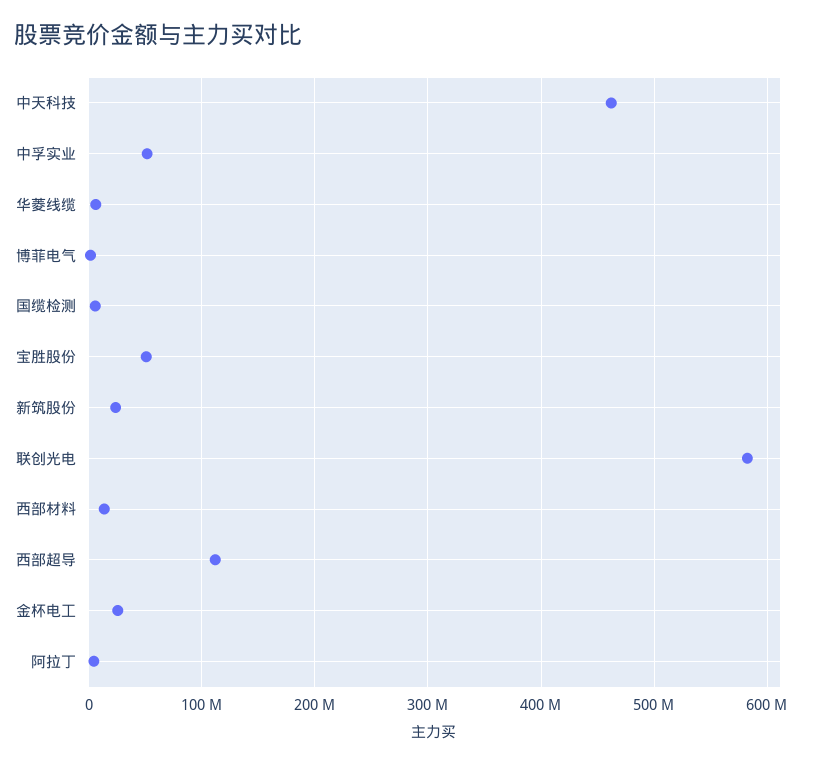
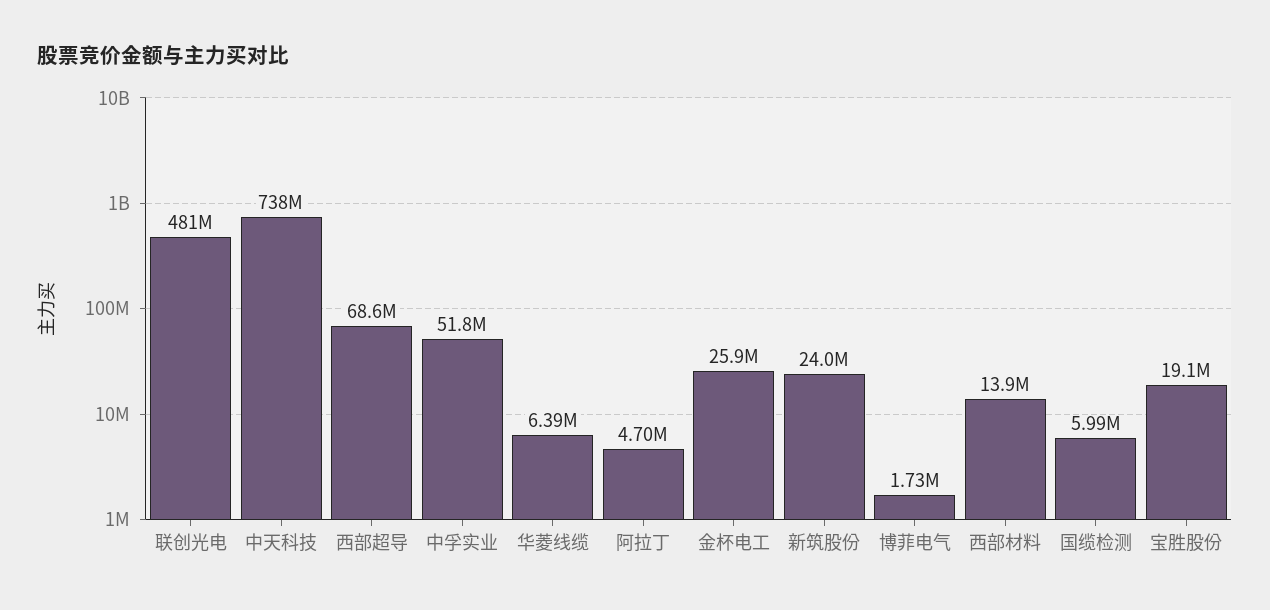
  {
-   "中天科技": 460000000,
+   "中天科技": 738000000,
    "中孚实业": 51800000,
    "华菱线缆": 6390000,
    "博菲电气": 1730000,
    "国缆检测": 5990000,
-   "宝胜股份": 50000000,
+   "宝胜股份": 19100000,
    "新筑股份": 24000000,
-   "联创光电": 580000000,
+   "联创光电": 481000000,
    "西部材料": 13900000,
-   "西部超导": 110000000,
+   "西部超导": 68600000,
    "金杯电工": 25900000,
    "阿拉丁": 4700000
  }

